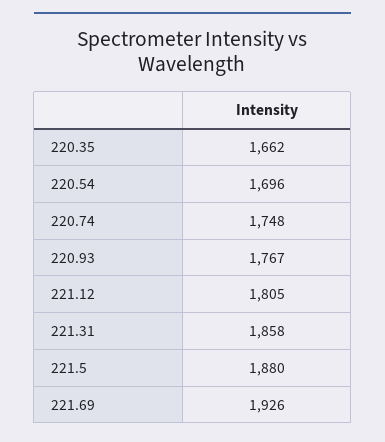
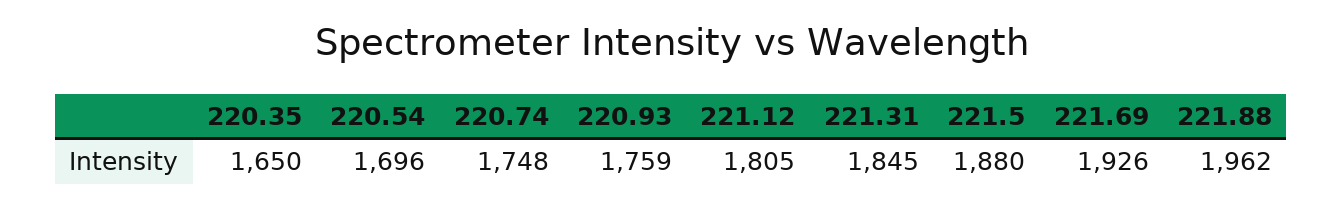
  {
-   "220.35": 1662,
+   "220.35": 1650,
    "220.54": 1696,
    "220.74": 1748,
-   "220.93": 1767,
+   "220.93": 1759,
    "221.12": 1805,
-   "221.31": 1858,
+   "221.31": 1845,
    "221.5": 1880,
-   "221.69": 1926
+   "221.69": 1926,
+   "221.88": 1962
  }

